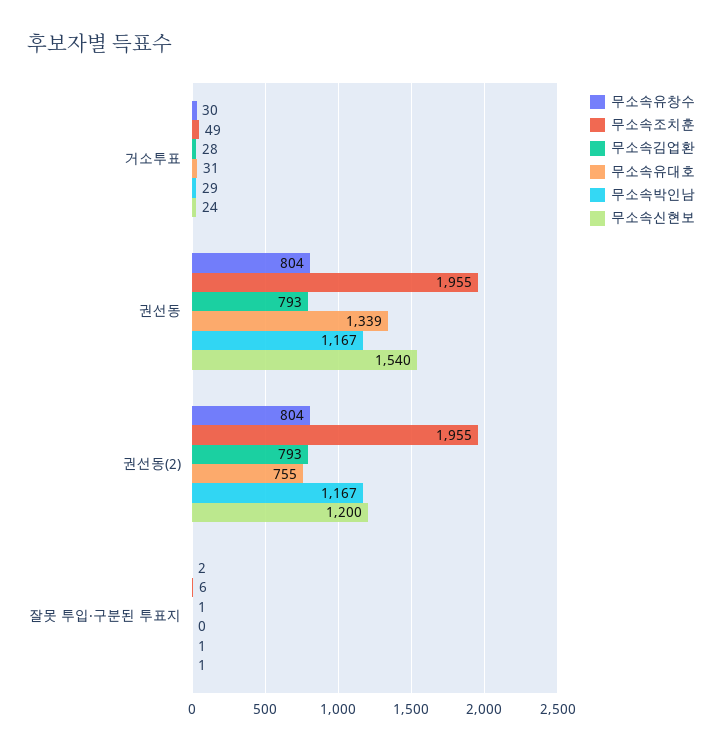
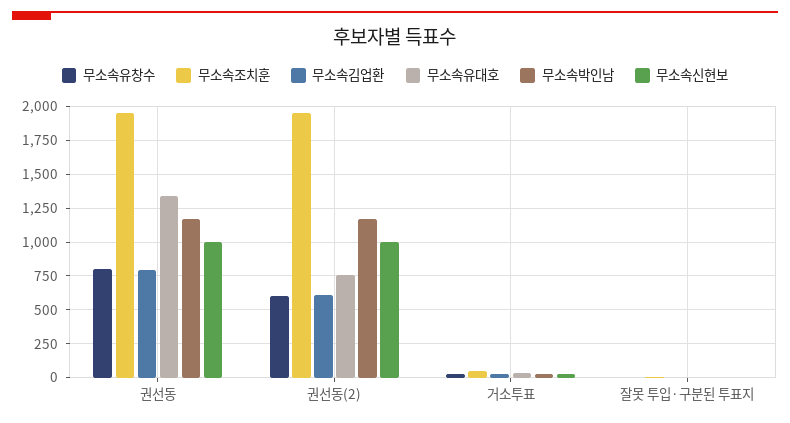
  {
    "무소속유창수": {
      "거소투표": 30,
      "권선동": 804,
-     "권선동(2)": 804,
+     "권선동(2)": 600,
      "잘못 투입·구분된 투표지": 2
    },
    "무소속조치훈": {
      "거소투표": 49,
      "권선동": 1955,
      "권선동(2)": 1955,
      "잘못 투입·구분된 투표지": 6
    },
    "무소속김업환": {
      "거소투표": 28,
      "권선동": 793,
-     "권선동(2)": 793,
+     "권선동(2)": 600,
      "잘못 투입·구분된 투표지": 1
    },
    "무소속유대호": {
      "거소투표": 31,
      "권선동": 1339,
      "권선동(2)": 755,
      "잘못 투입·구분된 투표지": 0
    },
    "무소속박인남": {
      "거소투표": 29,
      "권선동": 1167,
      "권선동(2)": 1167,
      "잘못 투입·구분된 투표지": 1
    },
    "무소속신현보": {
      "거소투표": 24,
-     "권선동": 1540,
+     "권선동": 1000,
-     "권선동(2)": 1200,
+     "권선동(2)": 1000,
      "잘못 투입·구분된 투표지": 1
    }
  }

